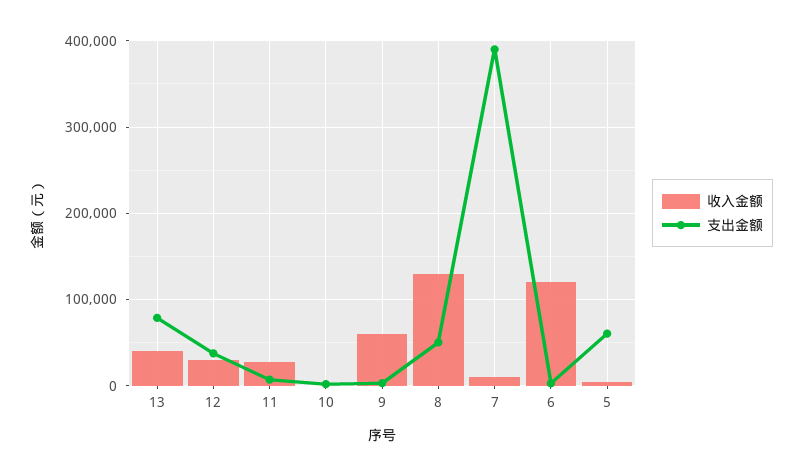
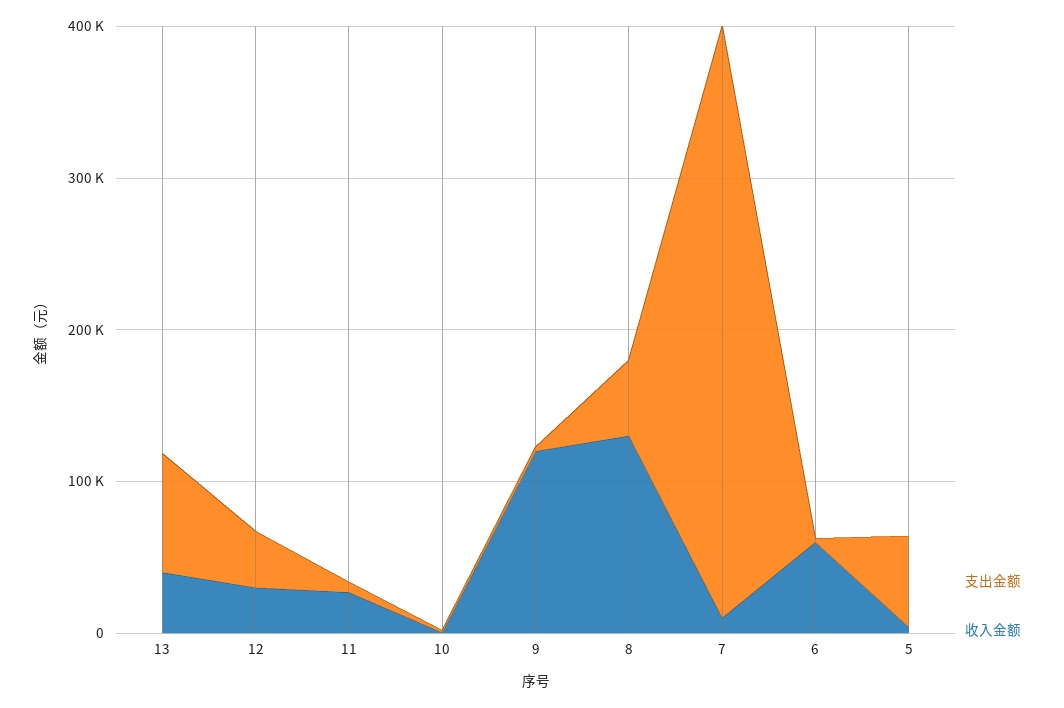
  {
    "收入金额": {
      "13": 40000,
      "12": 30000,
      "11": 30000,
      "10": 0,
-     "9": 60000,
+     "9": 120000,
      "8": 130000,
      "7": 10000,
-     "6": 120000,
+     "6": 60000,
      "5": 0
    },
    "支出金额": {
      "13": 80000,
      "12": 40000,
      "11": 10000,
      "10": 0,
      "9": 0,
      "8": 50000,
      "7": 390000,
      "6": 0,
      "5": 60000
    }
  }

